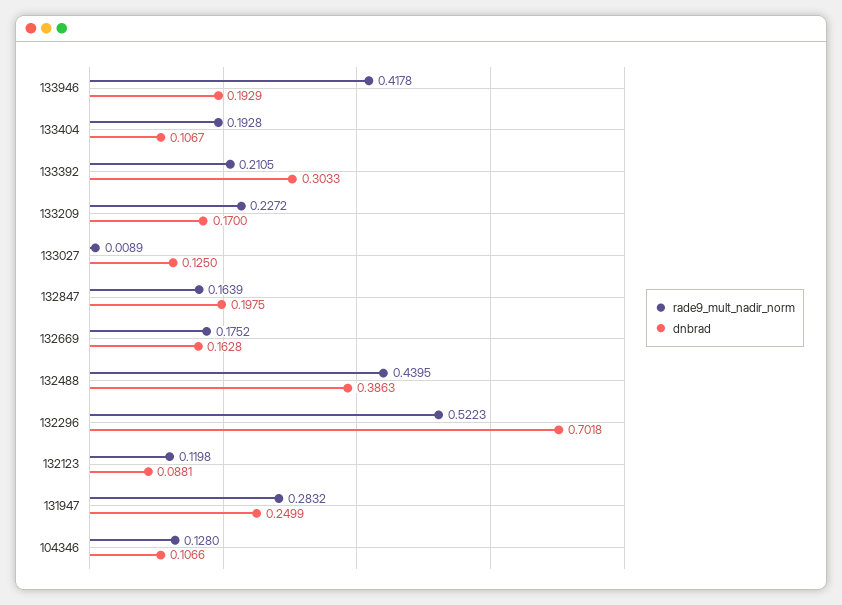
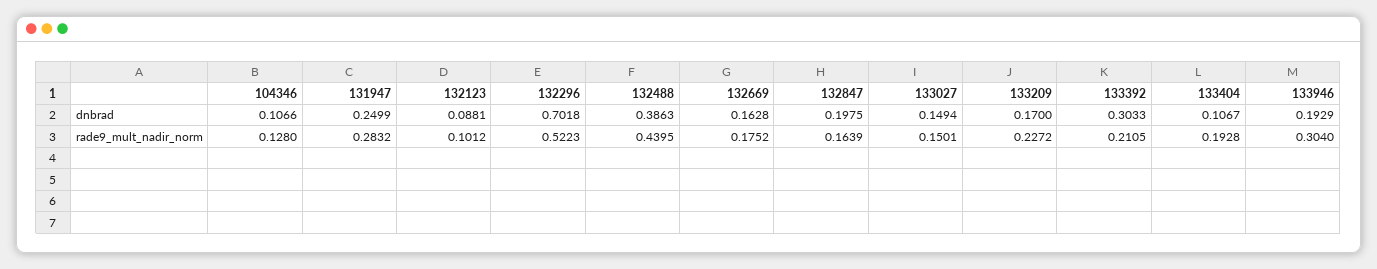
  {
    "rade9_mult_nadir_norm": {
-     "133946": 0.4178,
+     "133946": 0.304,
      "133404": 0.1928,
      "133392": 0.2105,
      "133209": 0.2272,
-     "133027": 0.0089,
+     "133027": 0.1501,
      "132847": 0.1639,
      "132669": 0.1752,
      "132488": 0.4395,
      "132296": 0.5223,
-     "132123": 0.1198,
+     "132123": 0.1012,
      "131947": 0.2832,
      "104346": 0.128
    },
    "dnbrad": {
      "133946": 0.1929,
      "133404": 0.1067,
      "133392": 0.3033,
      "133209": 0.17,
-     "133027": 0.125,
+     "133027": 0.1494,
      "132847": 0.1975,
      "132669": 0.1628,
      "132488": 0.3863,
      "132296": 0.7018,
      "132123": 0.0881,
      "131947": 0.2499,
      "104346": 0.1066
    }
  }

